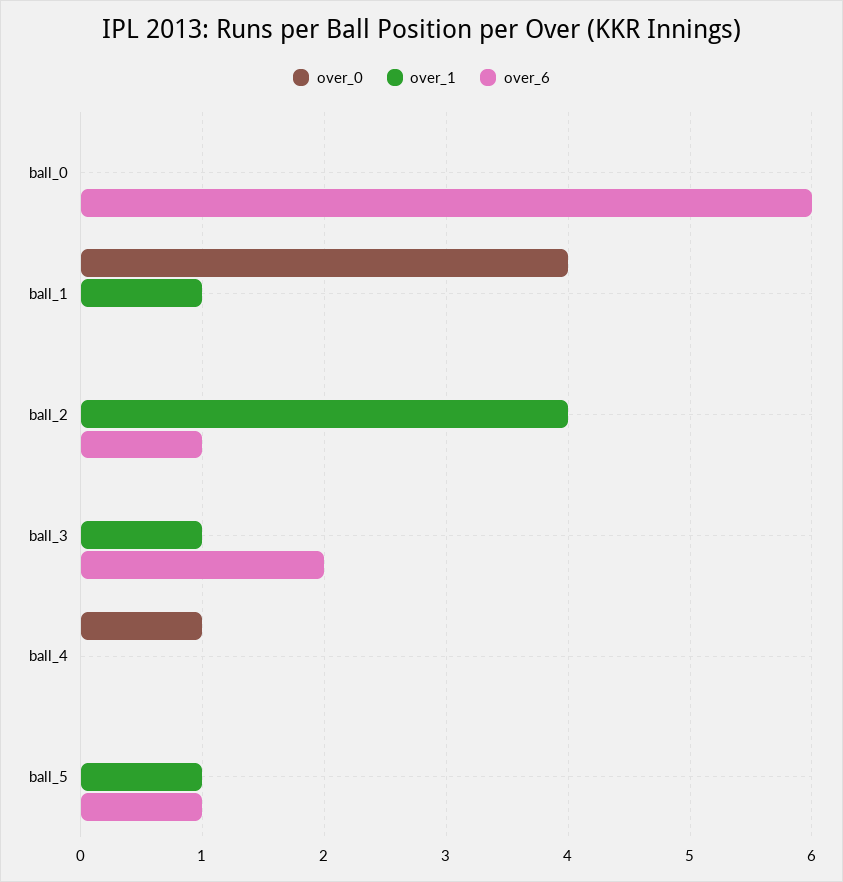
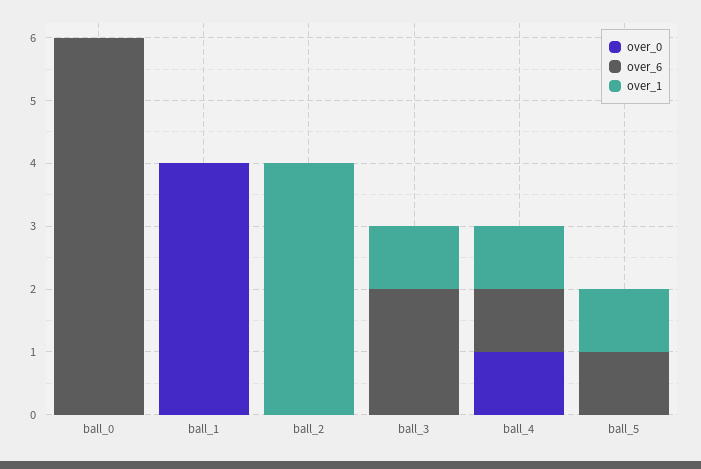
  {
    "over_0": {
      "ball_0": 0,
      "ball_1": 4,
      "ball_2": 0,
      "ball_3": 0,
      "ball_4": 1,
      "ball_5": 0
    },
    "over_1": {
      "ball_0": 0,
-     "ball_1": 1,
+     "ball_1": 0,
      "ball_2": 4,
      "ball_3": 1,
-     "ball_4": 0,
+     "ball_4": 1,
      "ball_5": 1
    },
    "over_6": {
      "ball_0": 6,
      "ball_1": 0,
-     "ball_2": 1,
+     "ball_2": 0,
      "ball_3": 2,
-     "ball_4": 0,
+     "ball_4": 1,
      "ball_5": 1
    }
  }

